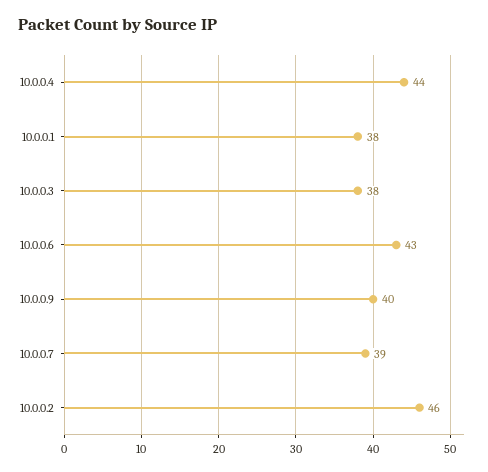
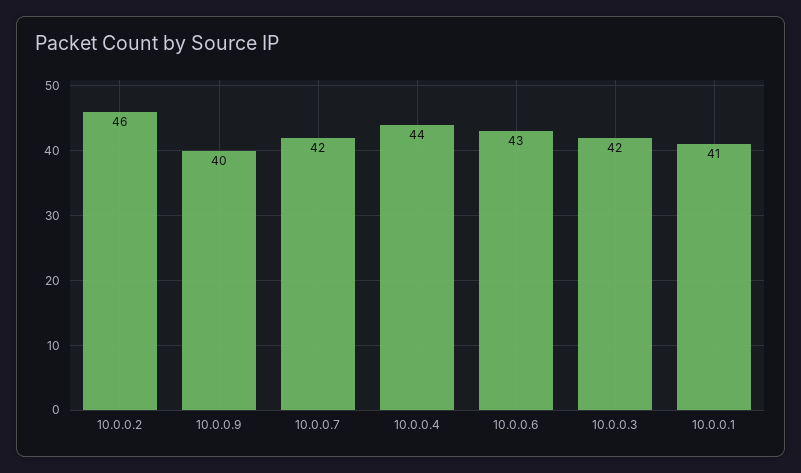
  {
    "10.0.0.4": 44,
-   "10.0.0.1": 38,
+   "10.0.0.1": 41,
-   "10.0.0.3": 38,
+   "10.0.0.3": 42,
    "10.0.0.6": 43,
    "10.0.0.9": 40,
-   "10.0.0.7": 39,
+   "10.0.0.7": 42,
    "10.0.0.2": 46
  }

